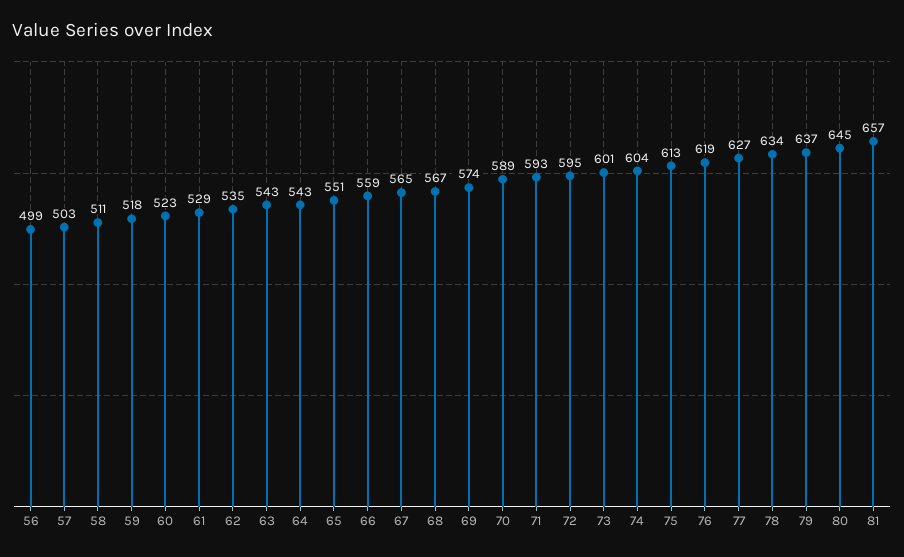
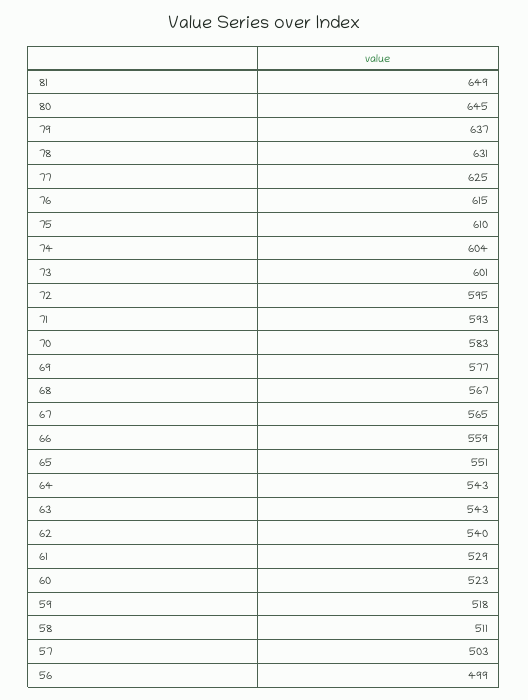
  {
    "56": 499,
    "57": 503,
    "58": 511,
    "59": 518,
    "60": 523,
    "61": 529,
-   "62": 535,
+   "62": 540,
    "63": 543,
    "64": 543,
    "65": 551,
    "66": 559,
    "67": 565,
    "68": 567,
-   "69": 574,
+   "69": 577,
-   "70": 589,
+   "70": 583,
    "71": 593,
    "72": 595,
    "73": 601,
    "74": 604,
-   "75": 613,
+   "75": 610,
-   "76": 619,
+   "76": 615,
-   "77": 627,
+   "77": 625,
-   "78": 634,
+   "78": 631,
    "79": 637,
    "80": 645,
-   "81": 657
+   "81": 649
  }

